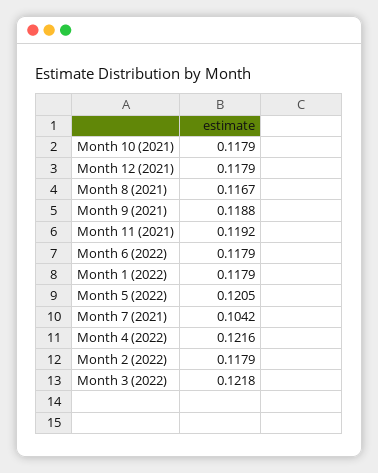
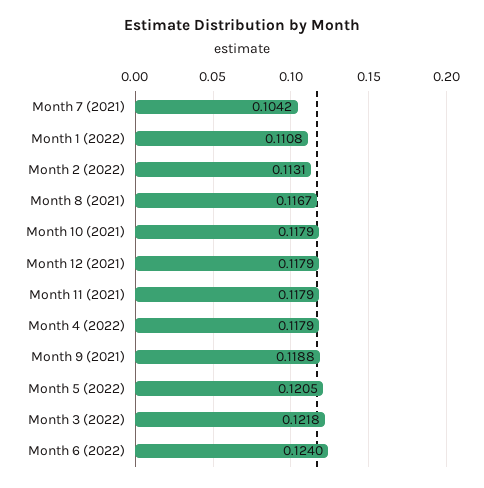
  {
    "Month 10 (2021)": 0.1179,
    "Month 12 (2021)": 0.1179,
    "Month 8 (2021)": 0.1167,
    "Month 9 (2021)": 0.1188,
-   "Month 11 (2021)": 0.1192,
+   "Month 11 (2021)": 0.1179,
-   "Month 6 (2022)": 0.1179,
+   "Month 6 (2022)": 0.124,
-   "Month 1 (2022)": 0.1179,
+   "Month 1 (2022)": 0.1108,
    "Month 5 (2022)": 0.1205,
    "Month 7 (2021)": 0.1042,
-   "Month 4 (2022)": 0.1216,
+   "Month 4 (2022)": 0.1179,
-   "Month 2 (2022)": 0.1179,
+   "Month 2 (2022)": 0.1131,
    "Month 3 (2022)": 0.1218
  }

